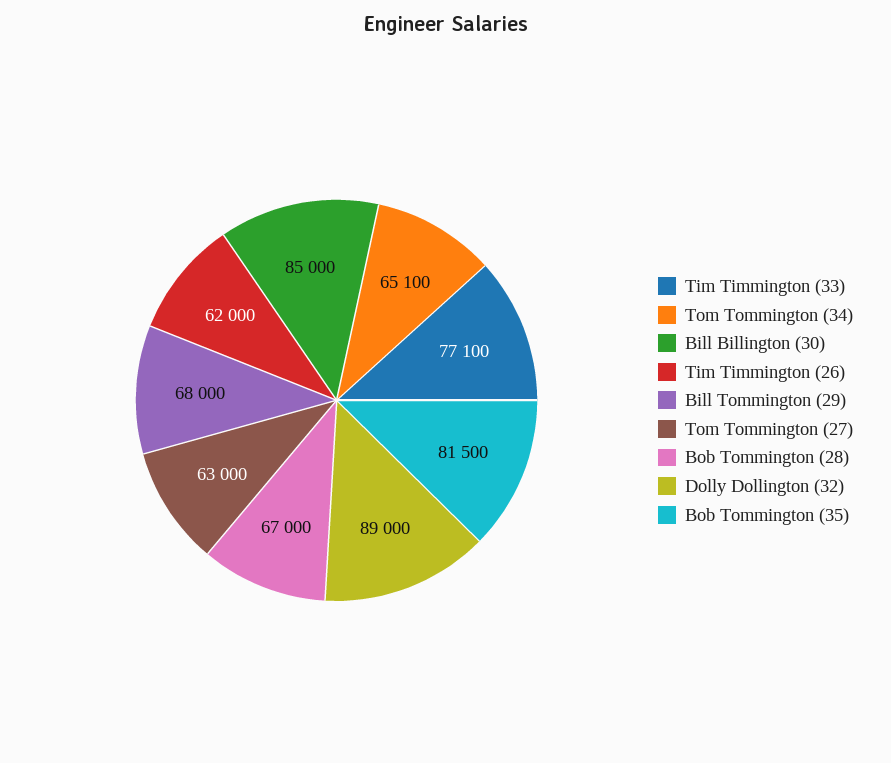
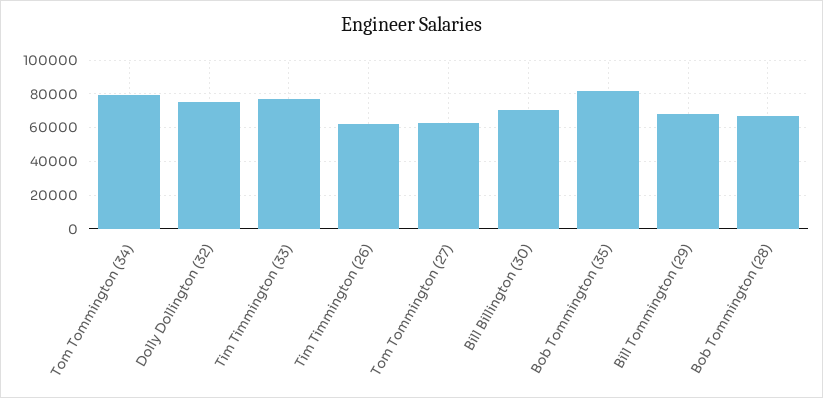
  {
    "Tim Timmington (33)": 77100,
-   "Tom Tommington (34)": 65100,
+   "Tom Tommington (34)": 80000,
-   "Bill Billington (30)": 85000,
+   "Bill Billington (30)": 70000,
    "Tim Timmington (26)": 62000,
    "Bill Tommington (29)": 68000,
    "Tom Tommington (27)": 63000,
    "Bob Tommington (28)": 67000,
-   "Dolly Dollington (32)": 89000,
+   "Dolly Dollington (32)": 75000,
    "Bob Tommington (35)": 81500
  }

